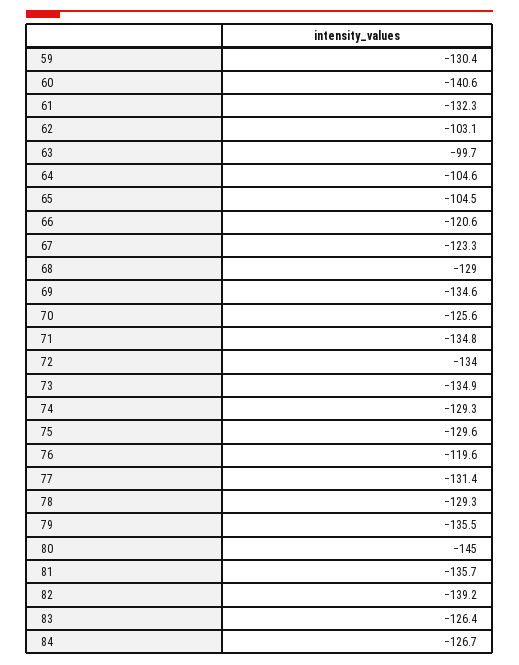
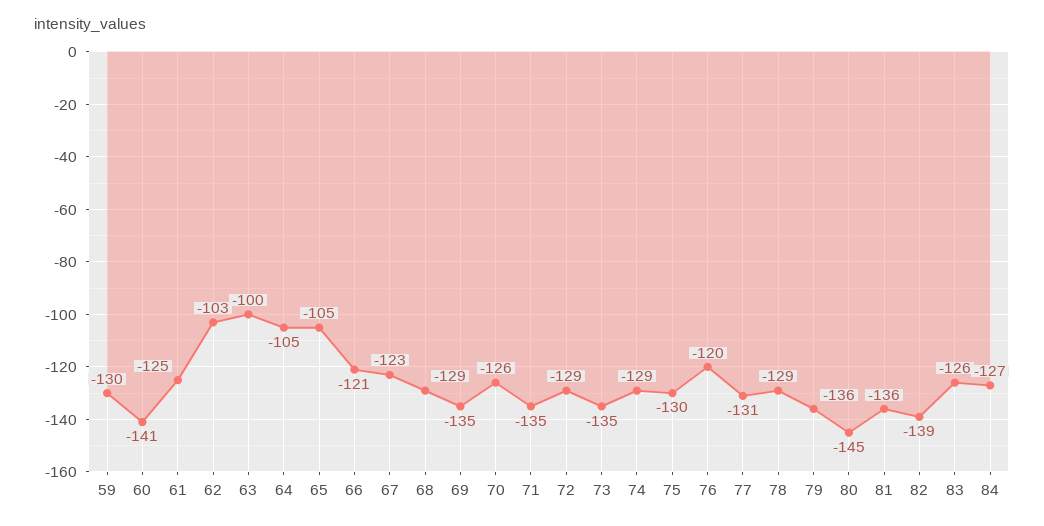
  {
    "59": -130.4,
    "60": -140.6,
-   "61": -132.3,
+   "61": -125,
    "62": -103.1,
    "63": -99.7,
    "64": -104.6,
    "65": -104.5,
    "66": -120.6,
    "67": -123.3,
    "68": -129,
    "69": -134.6,
    "70": -125.6,
    "71": -134.8,
-   "72": -134,
+   "72": -129,
    "73": -134.9,
    "74": -129.3,
    "75": -129.6,
    "76": -119.6,
    "77": -131.4,
    "78": -129.3,
    "79": -135.5,
    "80": -145,
    "81": -135.7,
    "82": -139.2,
    "83": -126.4,
    "84": -126.7
  }

